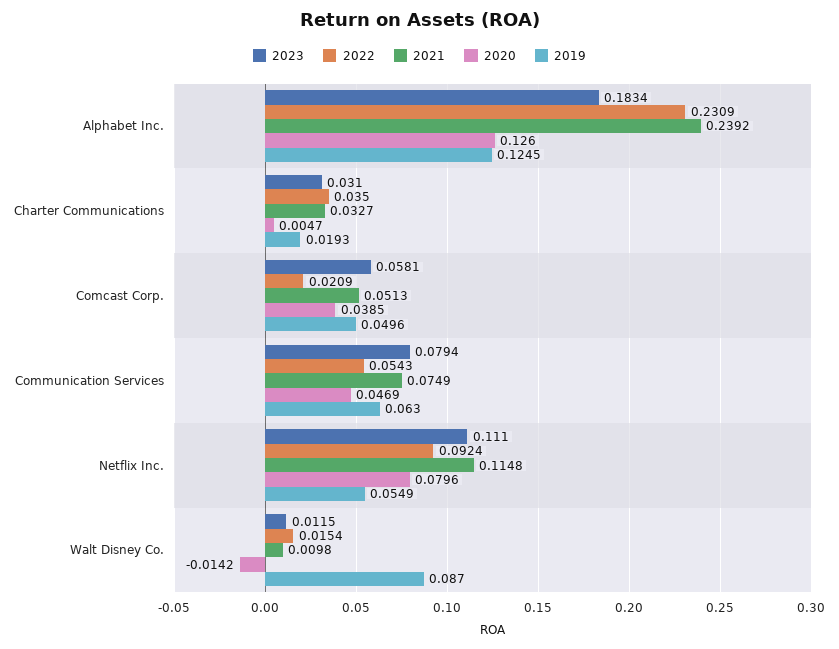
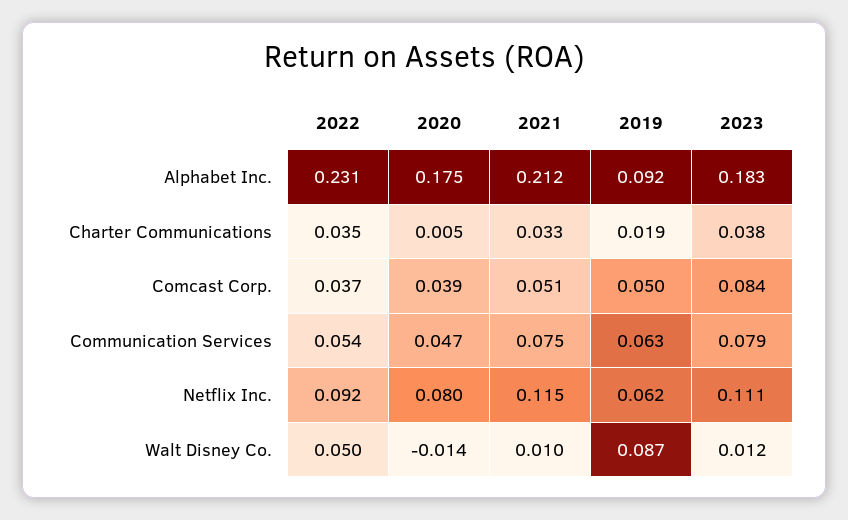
  {
    "2023": {
      "Alphabet Inc.": 0.1834,
-     "Charter Communications": 0.031,
+     "Charter Communications": 0.038,
-     "Comcast Corp.": 0.0581,
+     "Comcast Corp.": 0.084,
      "Communication Services": 0.0794,
      "Netflix Inc.": 0.111,
      "Walt Disney Co.": 0.0115
    },
    "2022": {
      "Alphabet Inc.": 0.2309,
      "Charter Communications": 0.035,
-     "Comcast Corp.": 0.0209,
+     "Comcast Corp.": 0.037,
      "Communication Services": 0.0543,
      "Netflix Inc.": 0.0924,
-     "Walt Disney Co.": 0.0154
+     "Walt Disney Co.": 0.05
    },
    "2021": {
-     "Alphabet Inc.": 0.2392,
+     "Alphabet Inc.": 0.212,
      "Charter Communications": 0.0327,
      "Comcast Corp.": 0.0513,
      "Communication Services": 0.0749,
      "Netflix Inc.": 0.1148,
      "Walt Disney Co.": 0.0098
    },
    "2020": {
-     "Alphabet Inc.": 0.126,
+     "Alphabet Inc.": 0.175,
      "Charter Communications": 0.0047,
      "Comcast Corp.": 0.0385,
      "Communication Services": 0.0469,
      "Netflix Inc.": 0.0796,
      "Walt Disney Co.": -0.0142
    },
    "2019": {
-     "Alphabet Inc.": 0.1245,
+     "Alphabet Inc.": 0.092,
      "Charter Communications": 0.0193,
      "Comcast Corp.": 0.0496,
      "Communication Services": 0.063,
-     "Netflix Inc.": 0.0549,
+     "Netflix Inc.": 0.062,
      "Walt Disney Co.": 0.087
    }
  }

